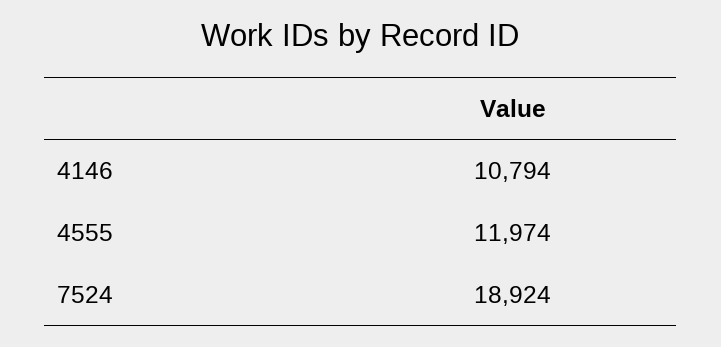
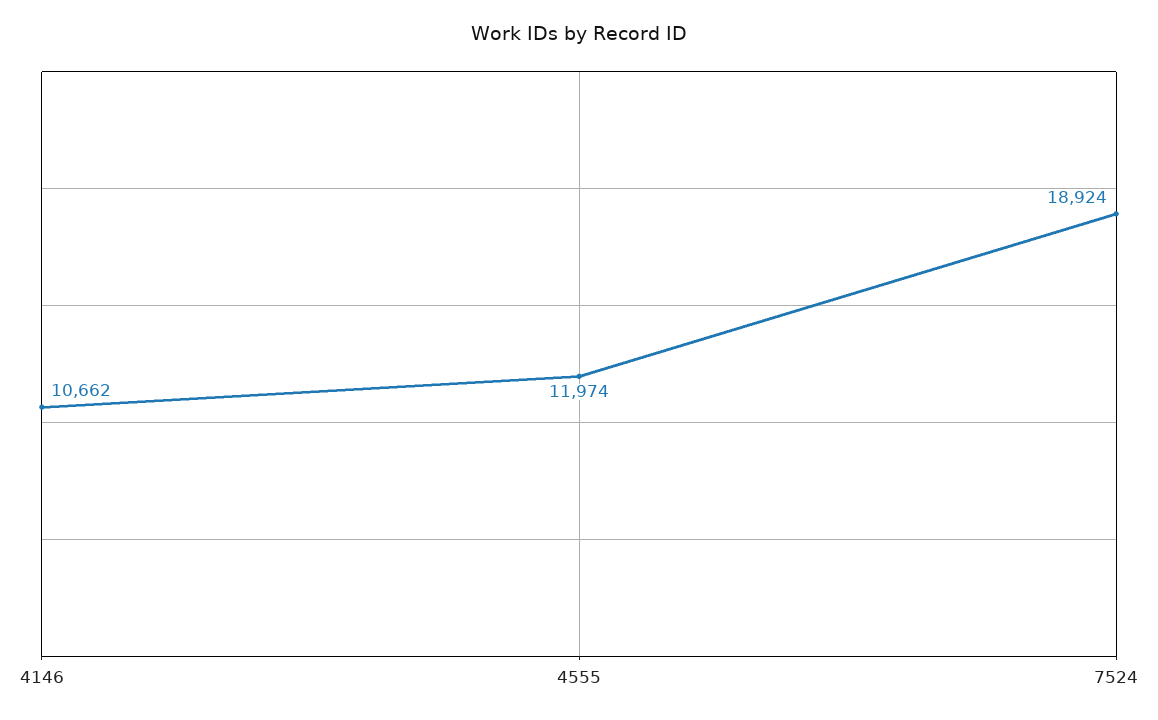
  {
-   "4146": 10794,
+   "4146": 10662,
    "4555": 11974,
    "7524": 18924
  }

